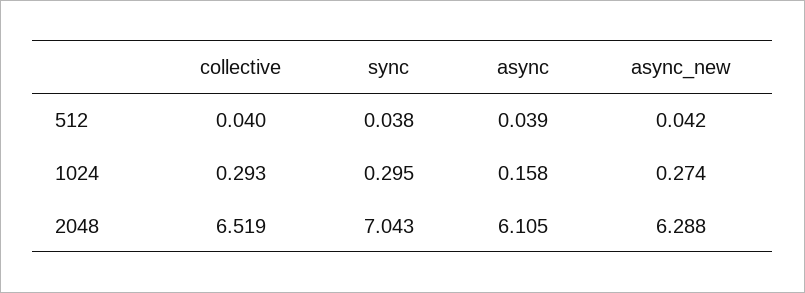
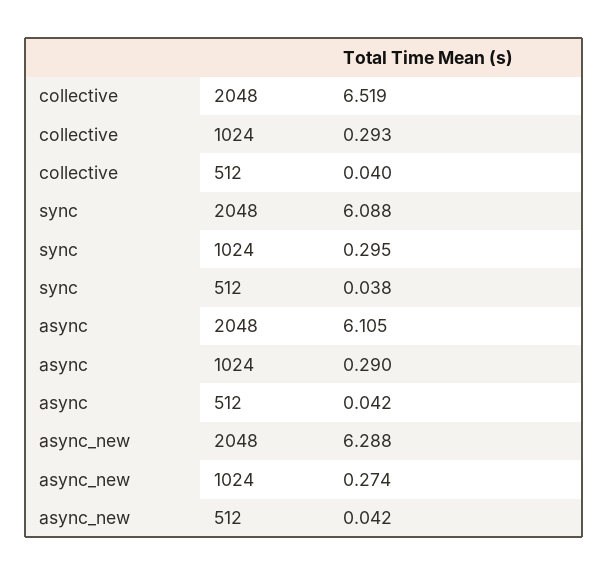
  {
    "collective": {
      "512": 0.04,
      "1024": 0.293,
      "2048": 6.519
    },
    "sync": {
      "512": 0.038,
      "1024": 0.295,
-     "2048": 7.043
+     "2048": 6.088
    },
    "async": {
-     "512": 0.039,
+     "512": 0.042,
-     "1024": 0.158,
+     "1024": 0.29,
      "2048": 6.105
    },
    "async_new": {
      "512": 0.042,
      "1024": 0.274,
      "2048": 6.288
    }
  }

